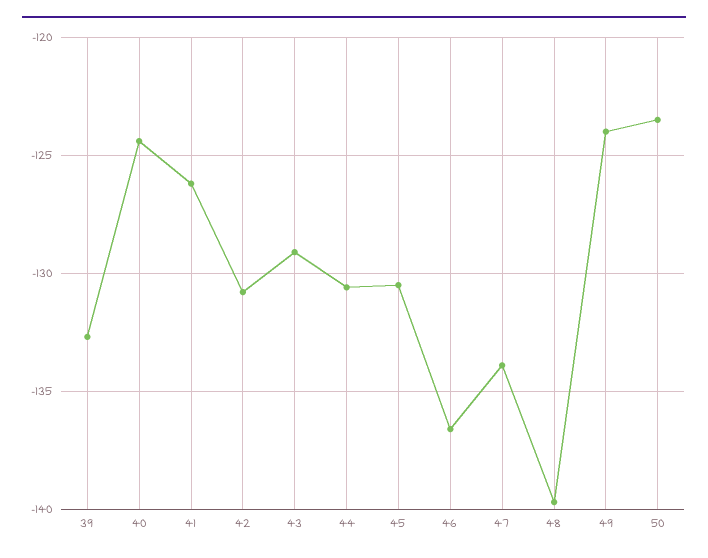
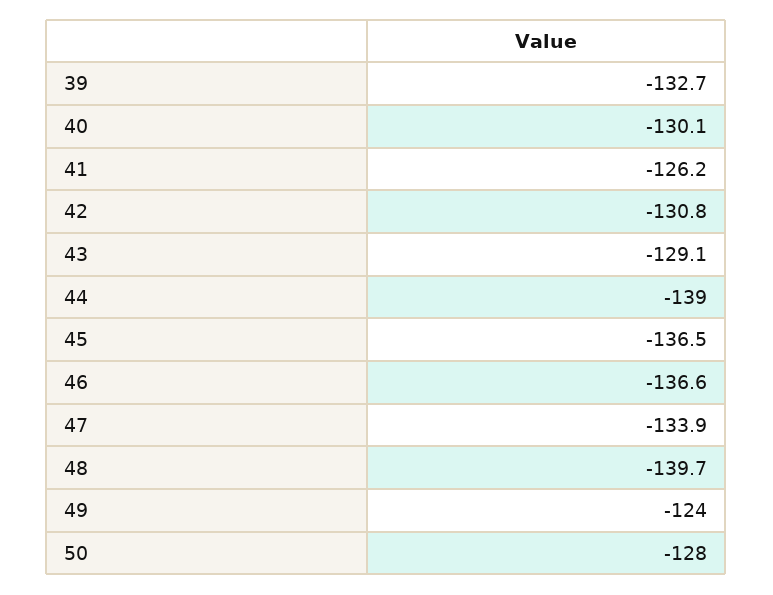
  {
    "39": -132.7,
-   "40": -124.5,
+   "40": -130.1,
    "41": -126.2,
    "42": -130.8,
    "43": -129.1,
-   "44": -130.5,
+   "44": -139,
-   "45": -130.5,
+   "45": -136.5,
    "46": -136.6,
    "47": -133.9,
    "48": -139.7,
    "49": -124,
-   "50": -123.5
+   "50": -128
  }

